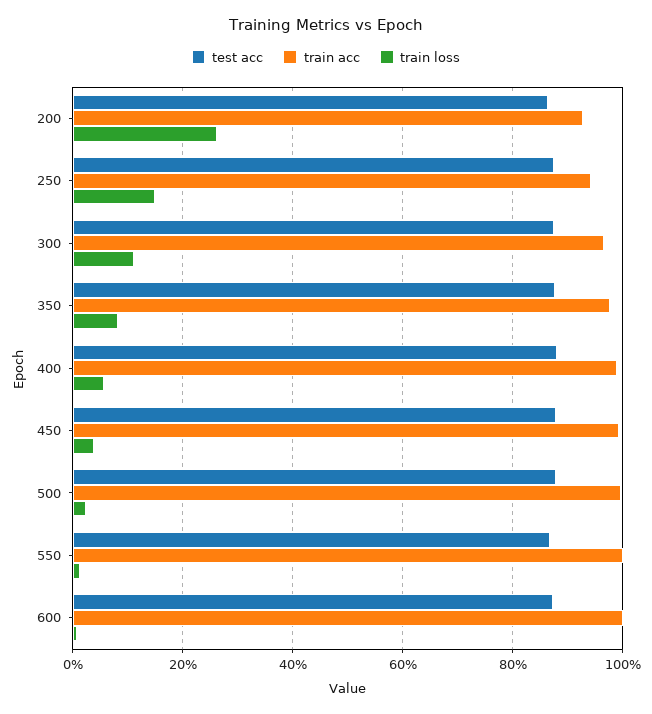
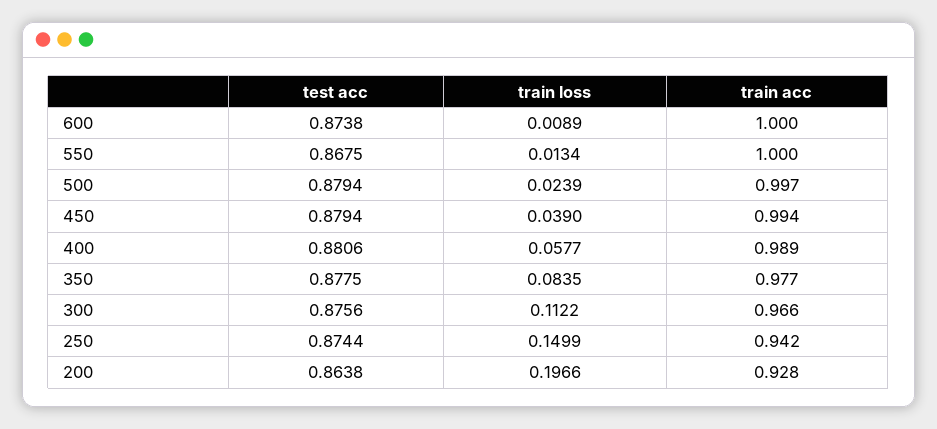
  {
    "test acc": {
      "200": 0.8638,
      "250": 0.8744,
      "300": 0.8756,
      "350": 0.8775,
      "400": 0.8806,
      "450": 0.8794,
      "500": 0.8794,
      "550": 0.8675,
      "600": 0.8738
    },
    "train acc": {
      "200": 0.928,
      "250": 0.942,
      "300": 0.966,
      "350": 0.977,
      "400": 0.989,
      "450": 0.994,
      "500": 0.997,
      "550": 1,
      "600": 1
    },
    "train loss": {
-     "200": 0.26,
+     "200": 0.1966,
      "250": 0.1499,
      "300": 0.1122,
      "350": 0.0835,
      "400": 0.0577,
      "450": 0.039,
      "500": 0.0239,
      "550": 0.0134,
      "600": 0.0089
    }
  }

